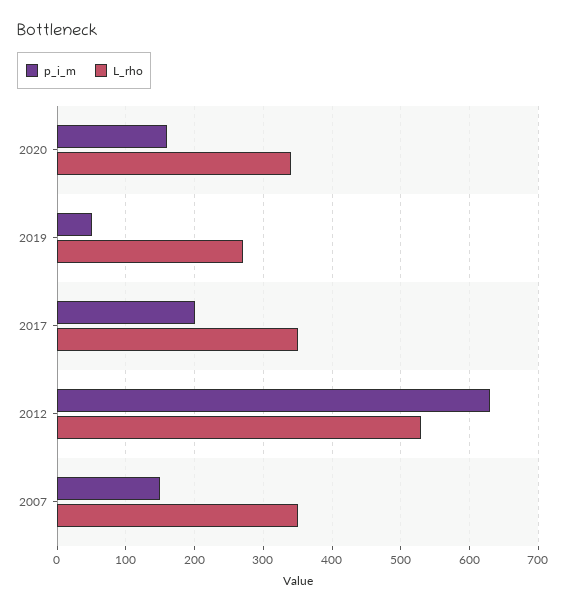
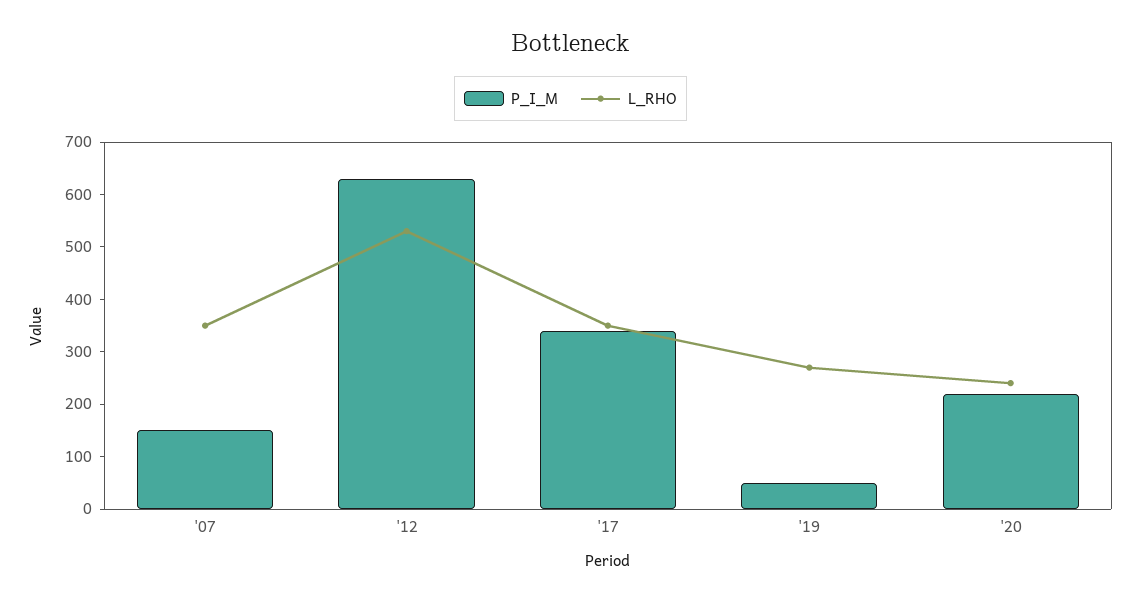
  {
    "p_i_m": {
-     "2020": 160,
+     "2020": 220,
      "2019": 50,
-     "2017": 200,
+     "2017": 340,
      "2012": 630,
      "2007": 150
    },
    "L_rho": {
-     "2020": 340,
+     "2020": 240,
      "2019": 270,
      "2017": 350,
      "2012": 530,
      "2007": 350
    }
  }

